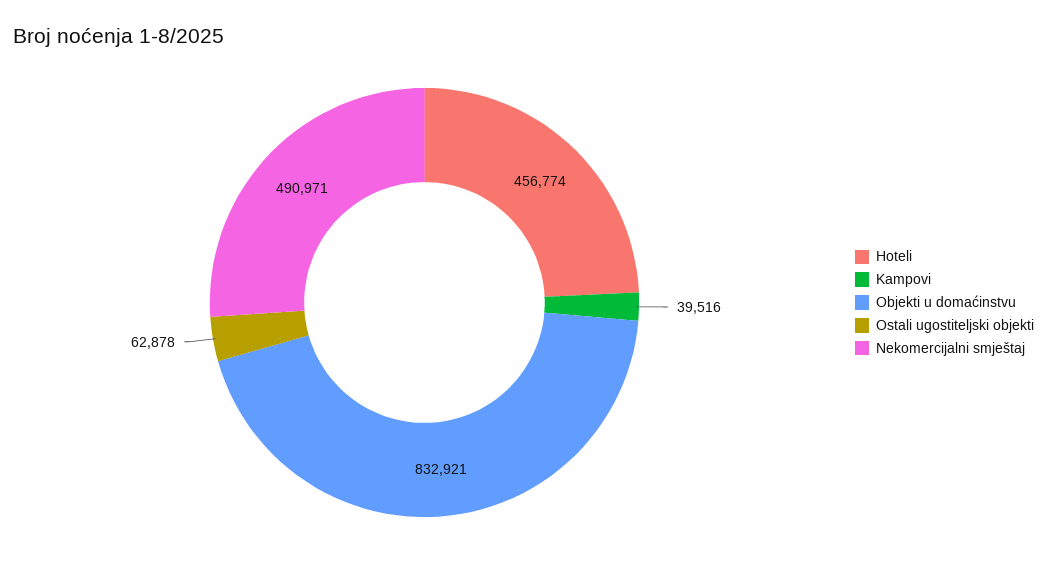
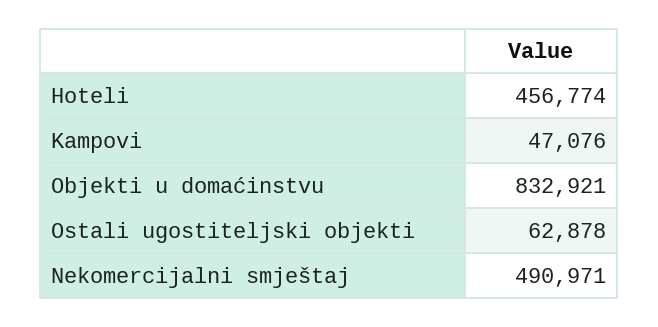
  {
    "Hoteli": 456774,
-   "Kampovi": 39516,
+   "Kampovi": 47076,
    "Objekti u domaćinstvu": 832921,
    "Ostali ugostiteljski objekti": 62878,
    "Nekomercijalni smještaj": 490971
  }

